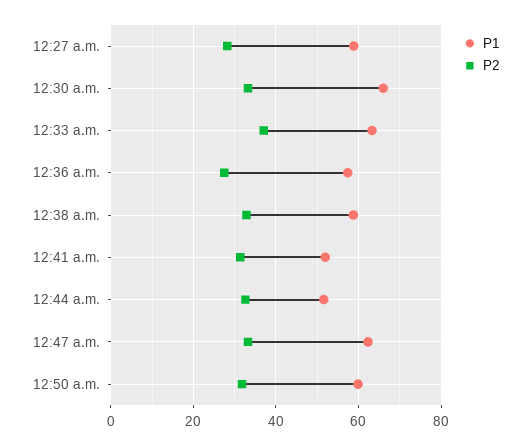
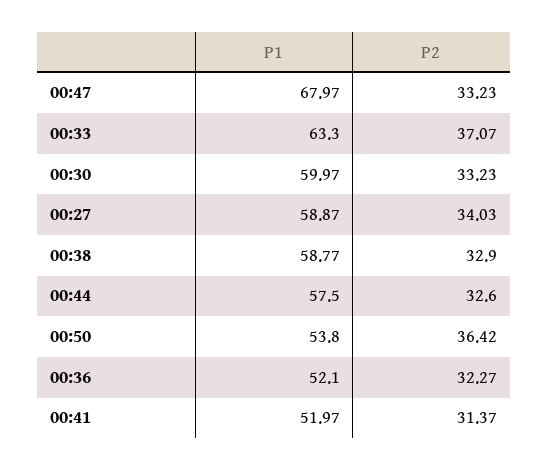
  {
    "P1": {
      "12:27 a.m.": 58.87,
-     "12:30 a.m.": 66,
+     "12:30 a.m.": 59.97,
      "12:33 a.m.": 63.3,
-     "12:36 a.m.": 58,
+     "12:36 a.m.": 52.1,
      "12:38 a.m.": 58.77,
      "12:41 a.m.": 51.97,
-     "12:44 a.m.": 52,
+     "12:44 a.m.": 57.5,
-     "12:47 a.m.": 62,
+     "12:47 a.m.": 67.97,
-     "12:50 a.m.": 60
+     "12:50 a.m.": 53.8
    },
    "P2": {
-     "12:27 a.m.": 28,
+     "12:27 a.m.": 34.03,
      "12:30 a.m.": 33.23,
      "12:33 a.m.": 37.07,
-     "12:36 a.m.": 28,
+     "12:36 a.m.": 32.27,
      "12:38 a.m.": 32.9,
      "12:41 a.m.": 31.37,
      "12:44 a.m.": 32.6,
      "12:47 a.m.": 33.23,
-     "12:50 a.m.": 32
+     "12:50 a.m.": 36.42
    }
  }

